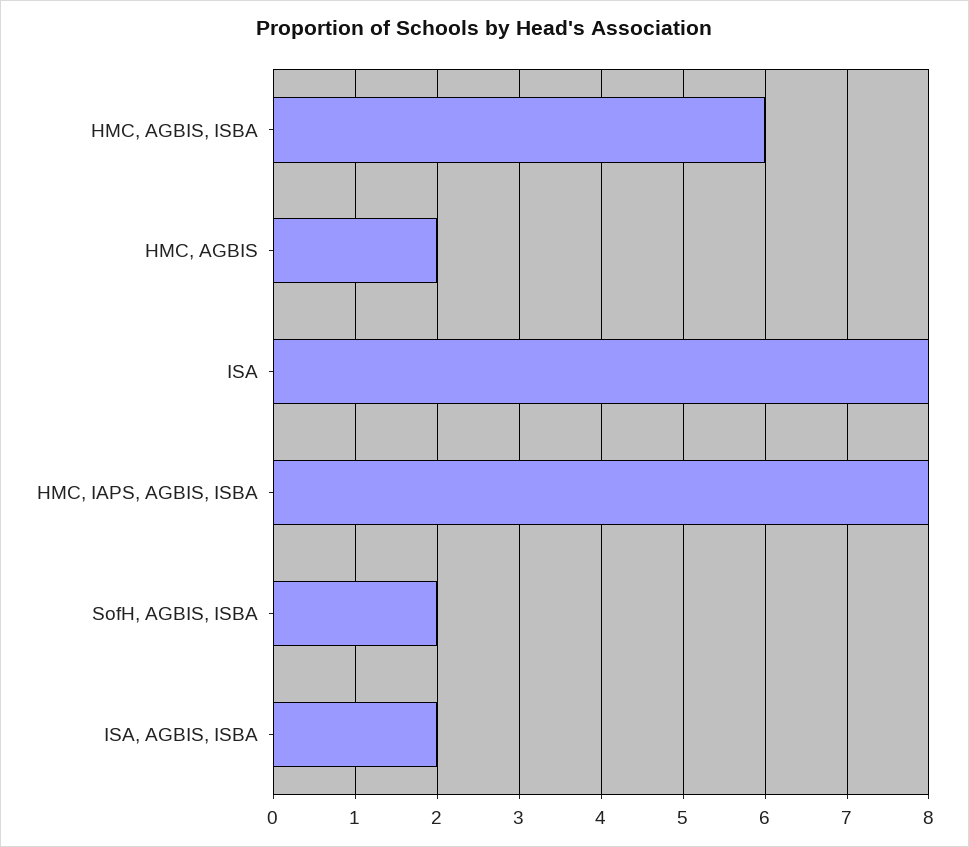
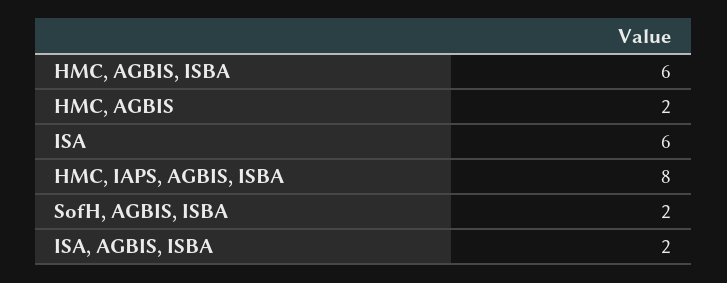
  {
    "HMC, AGBIS, ISBA": 6,
    "HMC, AGBIS": 2,
-   "ISA": 8,
+   "ISA": 6,
    "HMC, IAPS, AGBIS, ISBA": 8,
    "SofH, AGBIS, ISBA": 2,
    "ISA, AGBIS, ISBA": 2
  }

